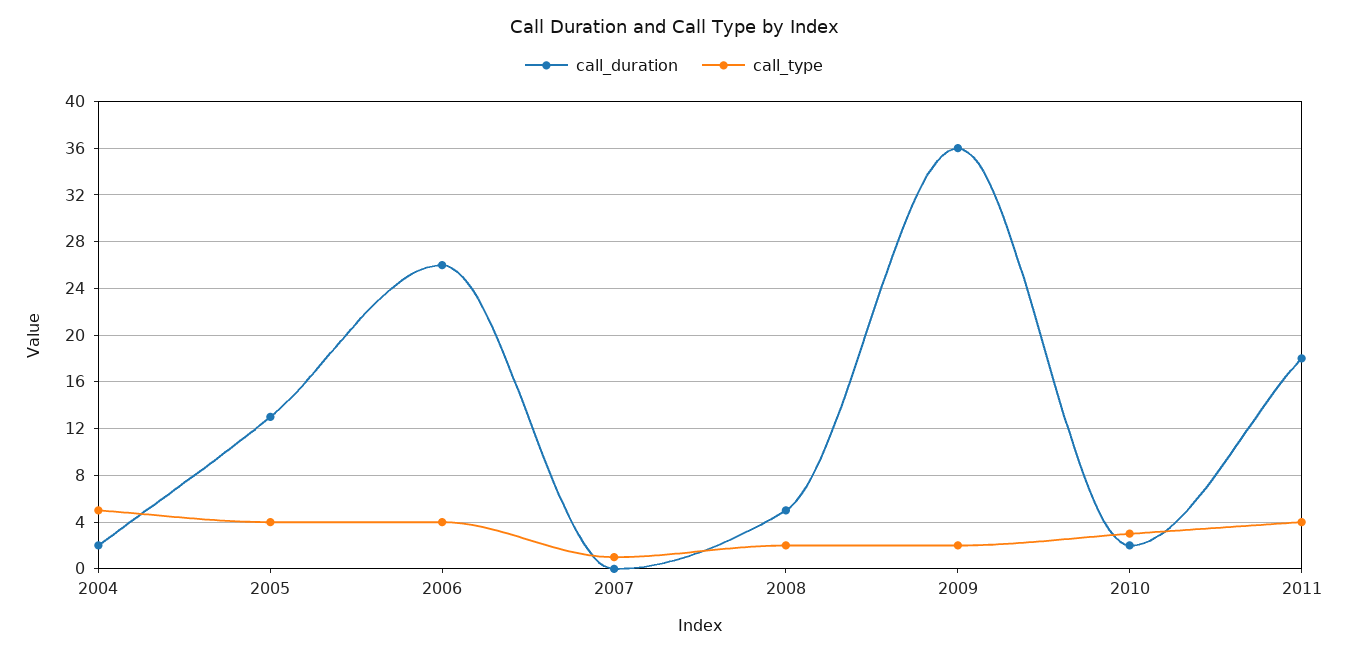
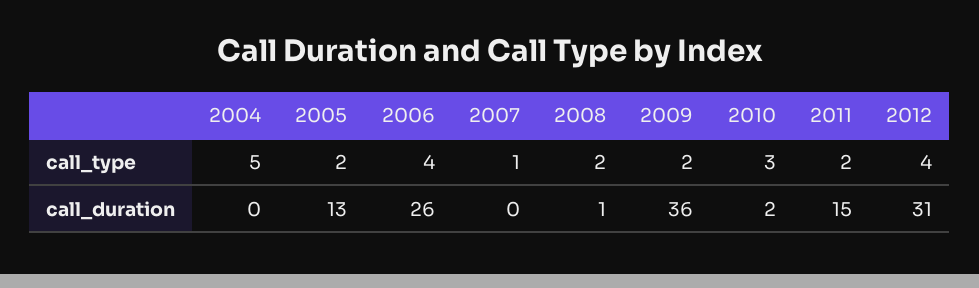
  {
    "call_duration": {
-     "2004": 2,
+     "2004": 0,
      "2005": 13,
      "2006": 26,
      "2007": 0,
-     "2008": 5,
+     "2008": 1,
      "2009": 36,
      "2010": 2,
-     "2011": 18
+     "2011": 15,
+     "2012": 31
    },
    "call_type": {
      "2004": 5,
-     "2005": 4,
+     "2005": 2,
      "2006": 4,
      "2007": 1,
      "2008": 2,
      "2009": 2,
      "2010": 3,
-     "2011": 4
+     "2011": 2,
+     "2012": 4
    }
  }

